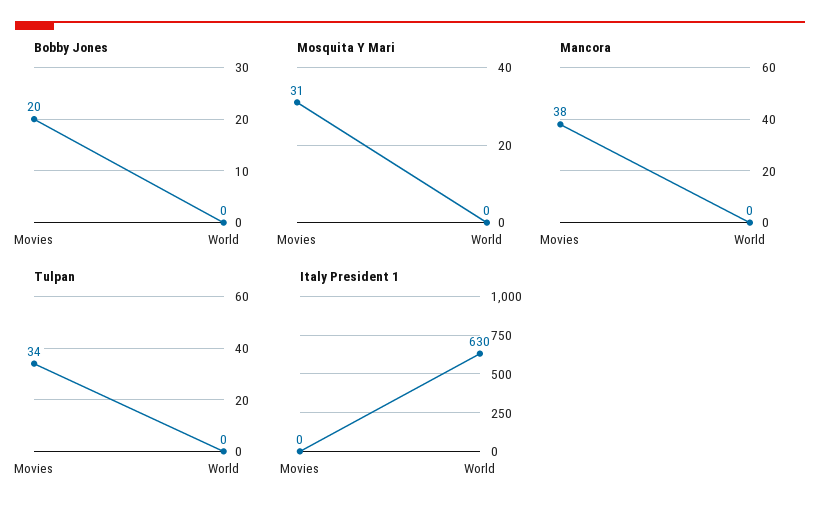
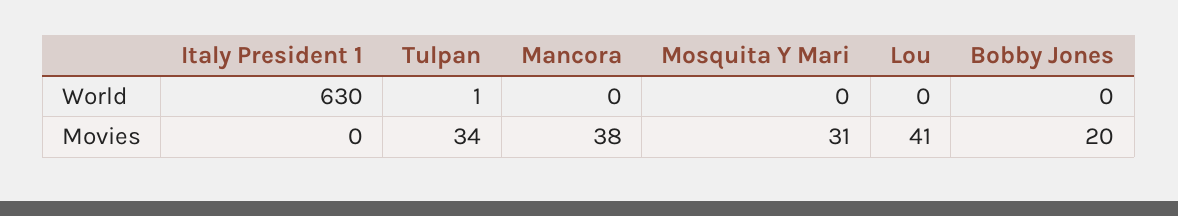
  {
    "Bobby Jones": {
      "Movies": 20,
      "World": 0
    },
    "Mosquita Y Mari": {
      "Movies": 31,
      "World": 0
    },
    "Mancora": {
      "Movies": 38,
      "World": 0
    },
    "Tulpan": {
      "Movies": 34,
-     "World": 0
+     "World": 1
    },
    "Italy President 1": {
      "Movies": 0,
      "World": 630
-   }
+   },
+   "Lou": {
+     "World": 0,
+     "Movies": 41
+   }
  }

